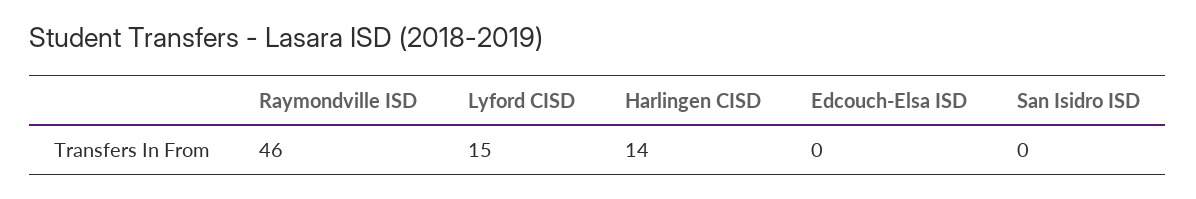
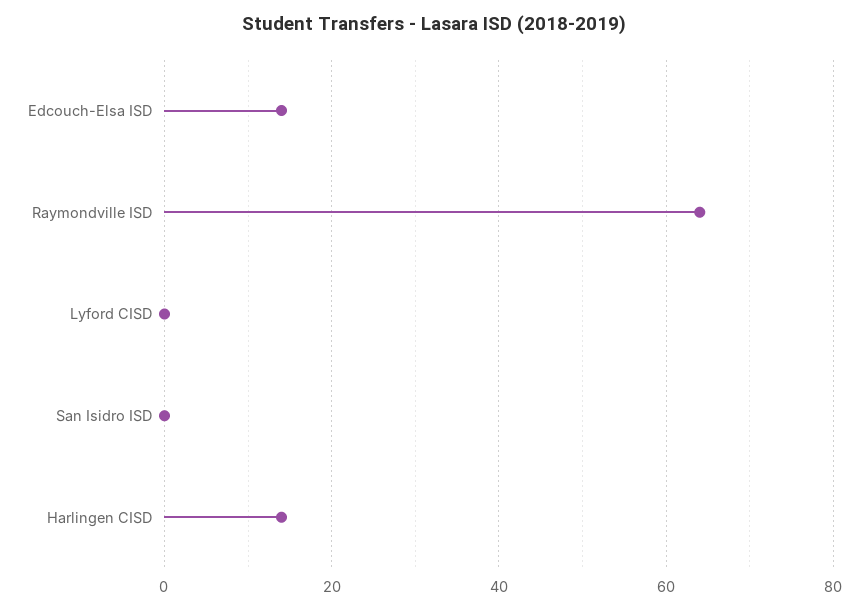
  {
-   "Raymondville ISD": 46,
+   "Raymondville ISD": 65,
-   "Lyford CISD": 15,
+   "Lyford CISD": 0,
    "Harlingen CISD": 14,
-   "Edcouch-Elsa ISD": 0,
+   "Edcouch-Elsa ISD": 15,
    "San Isidro ISD": 0
  }

